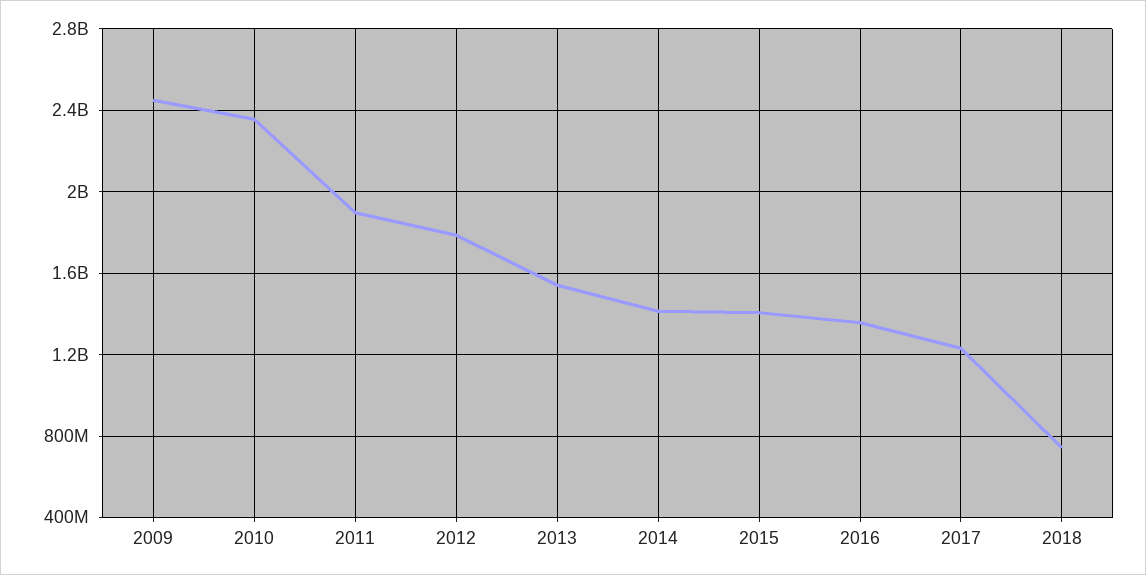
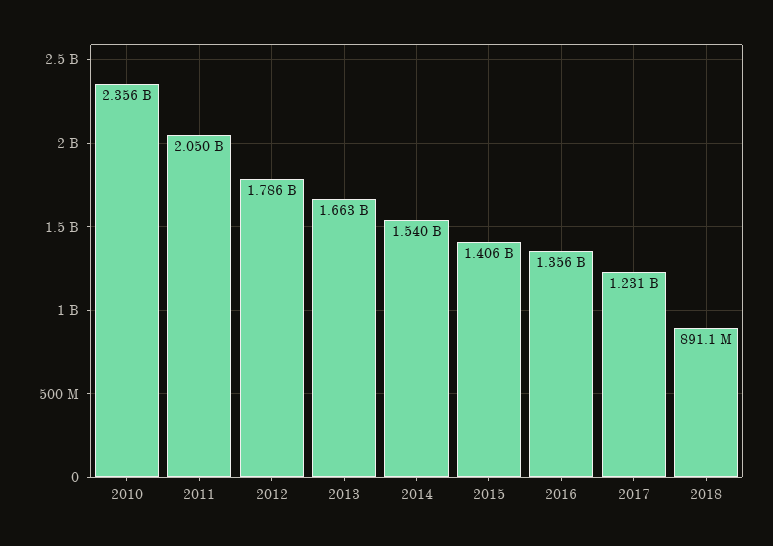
  {
-   "2009": 2450000000,
    "2010": 2356000000,
-   "2011": 1900000000,
+   "2011": 2050000000,
    "2012": 1786000000,
-   "2013": 1550000000,
+   "2013": 1663000000,
-   "2014": 1400000000,
+   "2014": 1540000000,
    "2015": 1406000000,
    "2016": 1356000000,
    "2017": 1231000000,
-   "2018": 750000000
+   "2018": 891100000
  }

